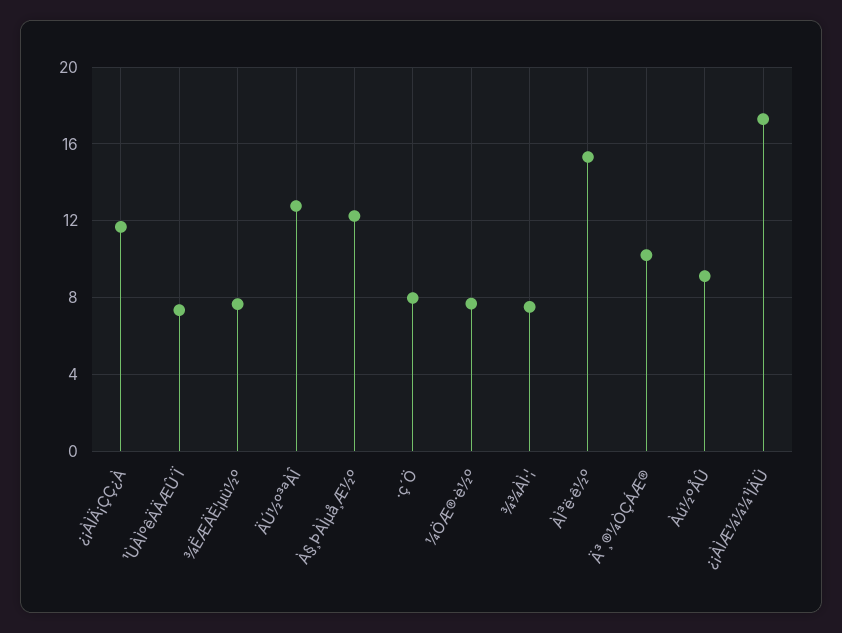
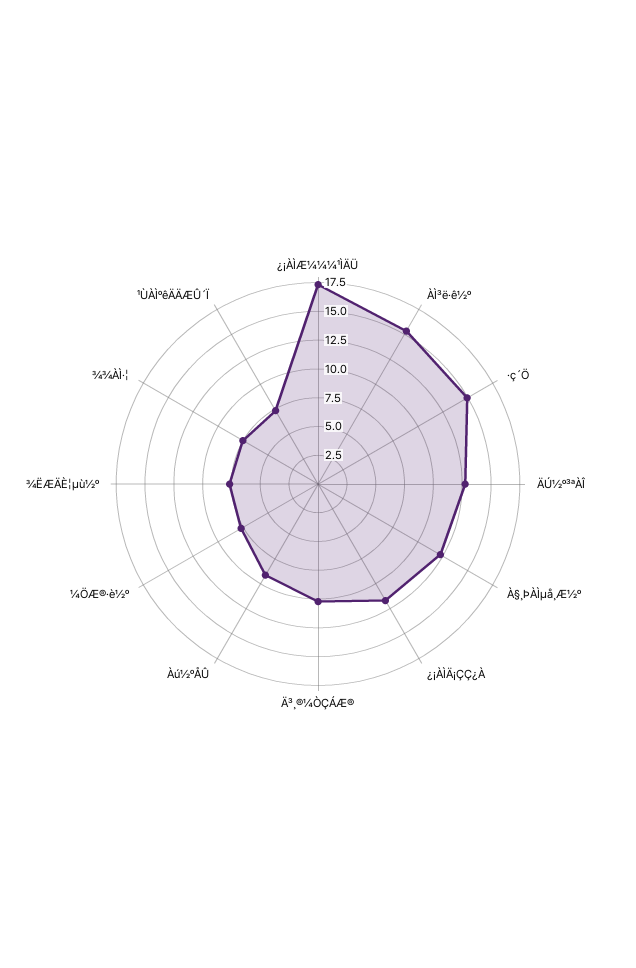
  {
    "¿¡ÀÌÄ¡ÇÇ¿À": 11.5,
    "¹ÙÀÌºêÄÄÆÛ´Ï": 7.5,
    "¾ËÆÄÈ¦µù½º": 7.5,
    "ÄÚ½º³ªÀÎ": 13,
    "À§¸ÞÀÌµå¸Æ½º": 12.5,
-   "·ç´Ö": 8,
+   "·ç´Ö": 15,
    "¼ÖÆ®·è½º": 7.5,
    "¾¾ÀÌ·¦": 7.5,
    "ÀÌ³ë·ê½º": 15.5,
    "Ä³¸®¼ÒÇÁÆ®": 10,
    "Àú½ºÅÛ": 9,
    "¿¡ÀÌÆ¼¼¼¹ÌÄÜ": 17.5
  }

